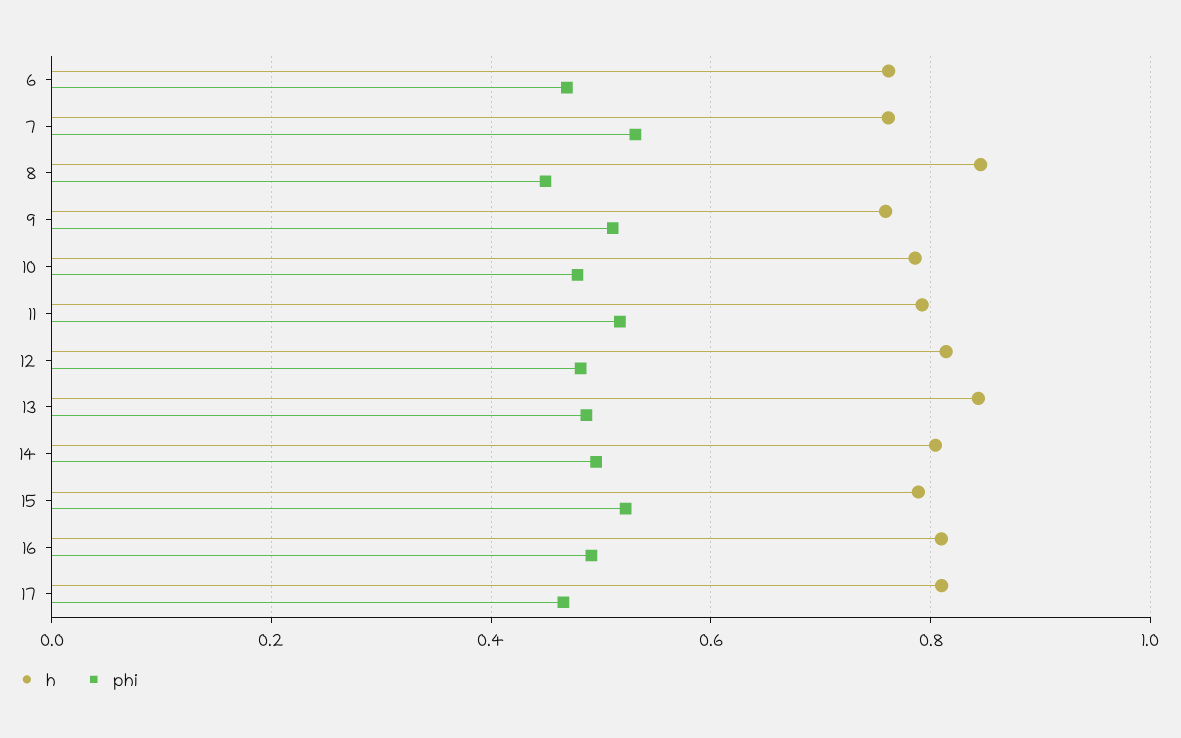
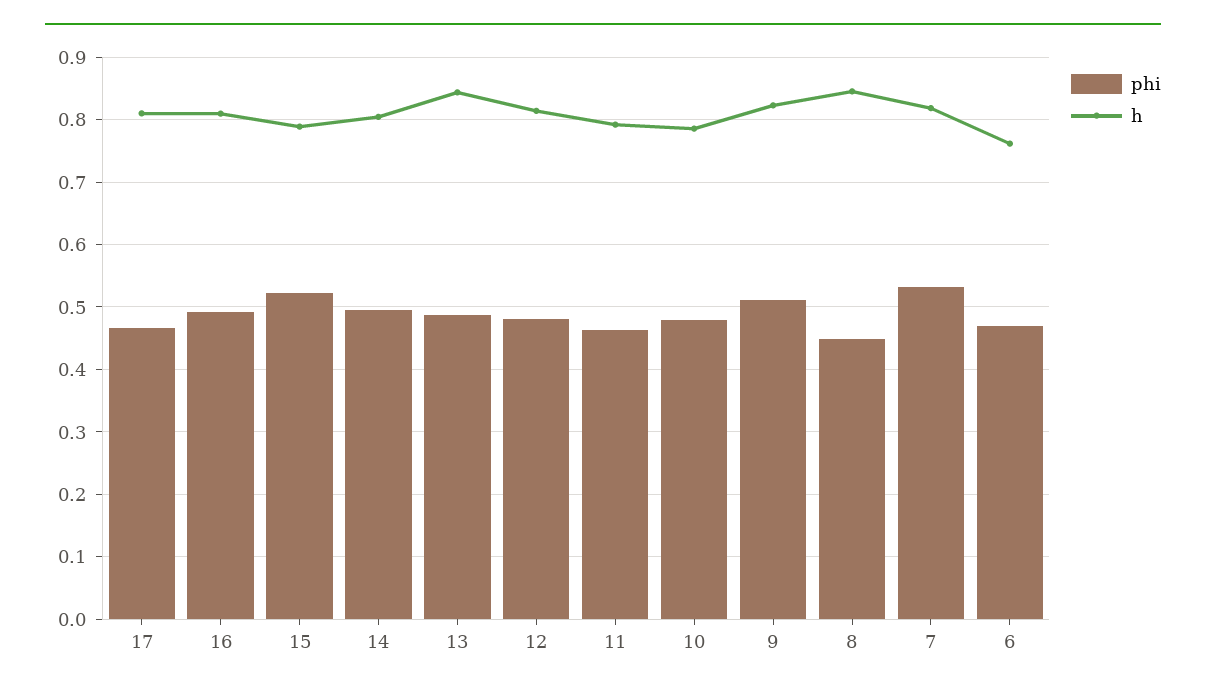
  {
    "h": {
      "6": 0.76,
-     "7": 0.76,
+     "7": 0.82,
      "8": 0.85,
-     "9": 0.76,
+     "9": 0.82,
      "10": 0.79,
      "11": 0.79,
      "12": 0.81,
      "13": 0.84,
      "14": 0.8,
      "15": 0.79,
      "16": 0.81,
      "17": 0.81
    },
    "phi": {
      "6": 0.47,
      "7": 0.53,
      "8": 0.45,
      "9": 0.51,
      "10": 0.48,
-     "11": 0.52,
+     "11": 0.46,
      "12": 0.48,
      "13": 0.49,
      "14": 0.5,
      "15": 0.52,
      "16": 0.49,
      "17": 0.47
    }
  }

